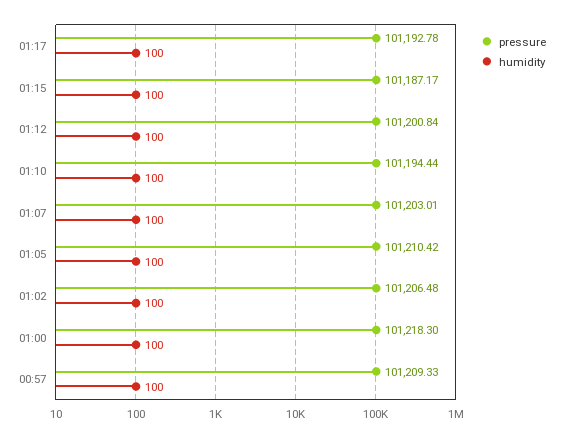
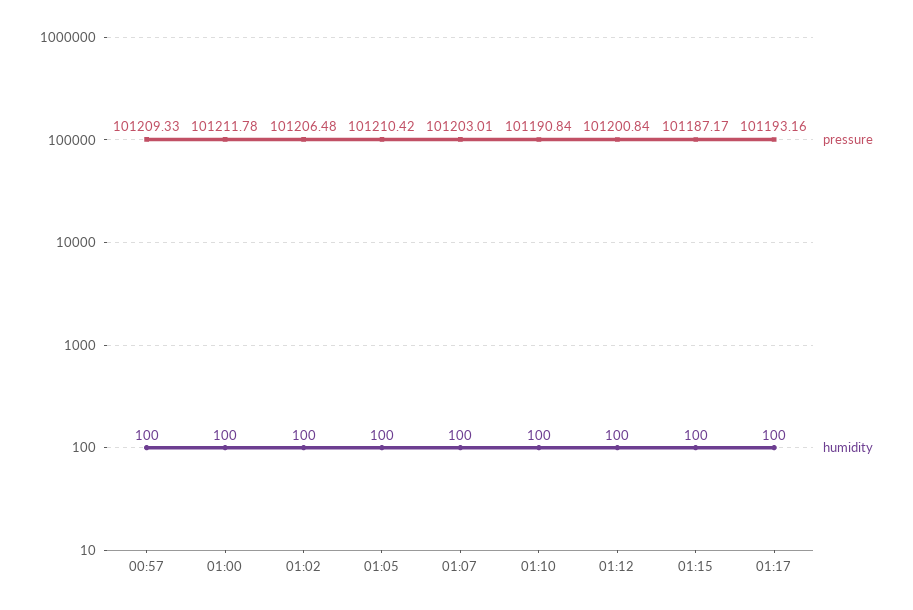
  {
    "pressure": {
-     "01:17": 101192.78,
+     "01:17": 101193.16,
      "01:15": 101187.17,
      "01:12": 101200.84,
-     "01:10": 101194.44,
+     "01:10": 101190.84,
      "01:07": 101203.01,
      "01:05": 101210.42,
      "01:02": 101206.48,
-     "01:00": 101218.3,
+     "01:00": 101211.78,
      "00:57": 101209.33
    },
    "humidity": {
      "01:17": 100,
      "01:15": 100,
      "01:12": 100,
      "01:10": 100,
      "01:07": 100,
      "01:05": 100,
      "01:02": 100,
      "01:00": 100,
      "00:57": 100
    }
  }

